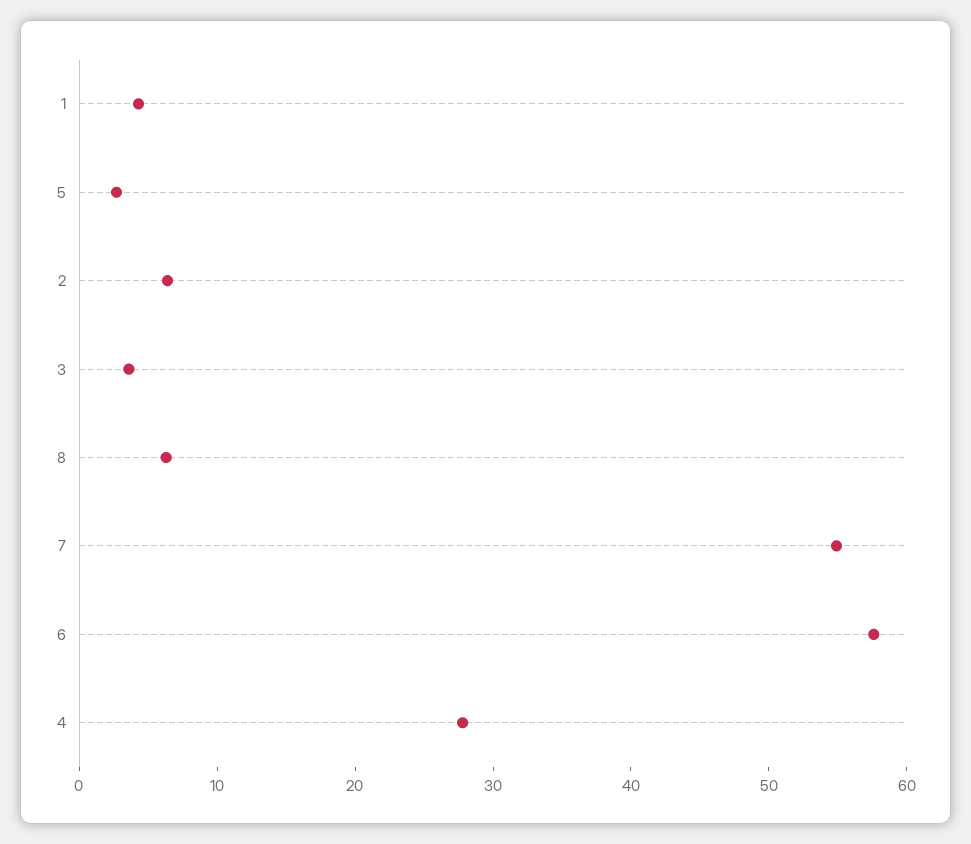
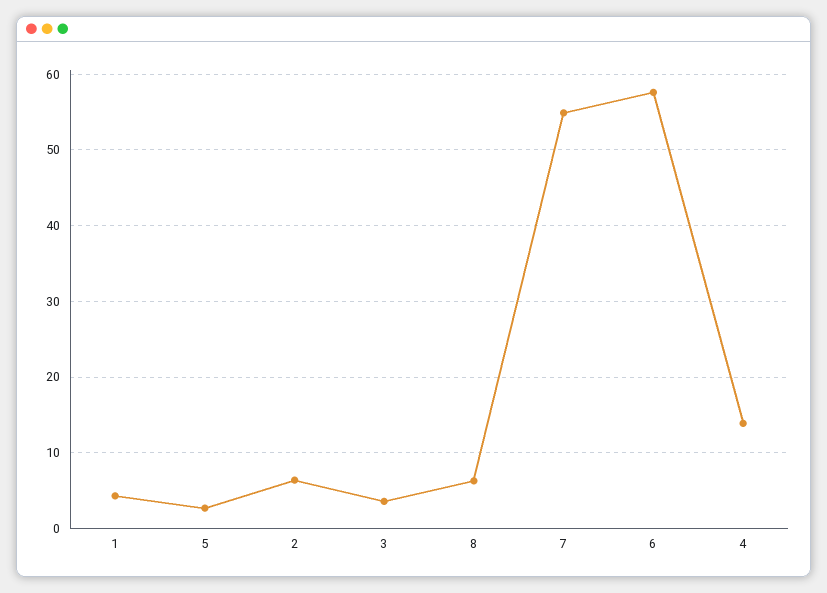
  {
    "1": 4,
    "5": 3,
    "2": 6,
    "3": 4,
    "8": 6,
    "7": 55,
    "6": 58,
-   "4": 28
+   "4": 14
  }

